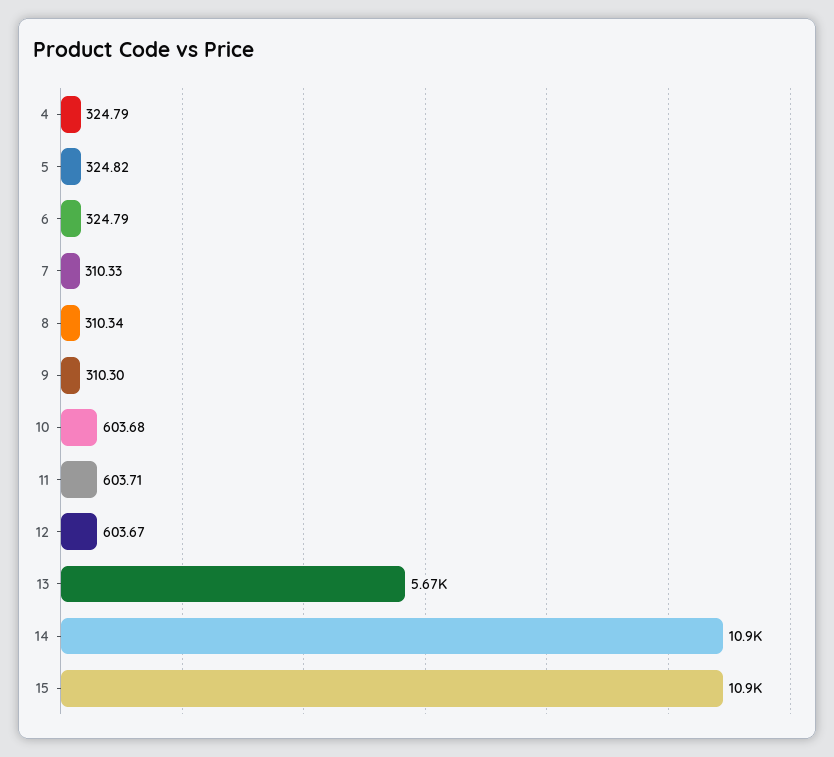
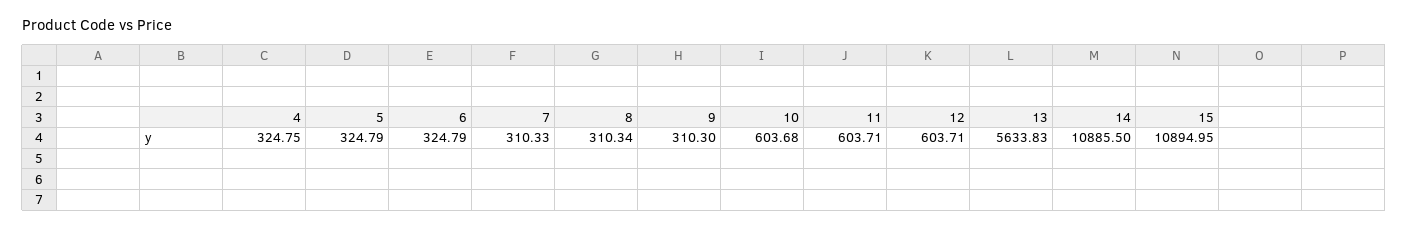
  {
-   "4": 324.79,
+   "4": 324.75,
-   "5": 324.82,
+   "5": 324.79,
    "6": 324.79,
    "7": 310.33,
    "8": 310.34,
    "9": 310.3,
    "10": 603.68,
    "11": 603.71,
-   "12": 603.67,
+   "12": 603.71,
-   "13": 5670,
+   "13": 5633.83,
    "14": 10885.5,
    "15": 10894.95
  }

